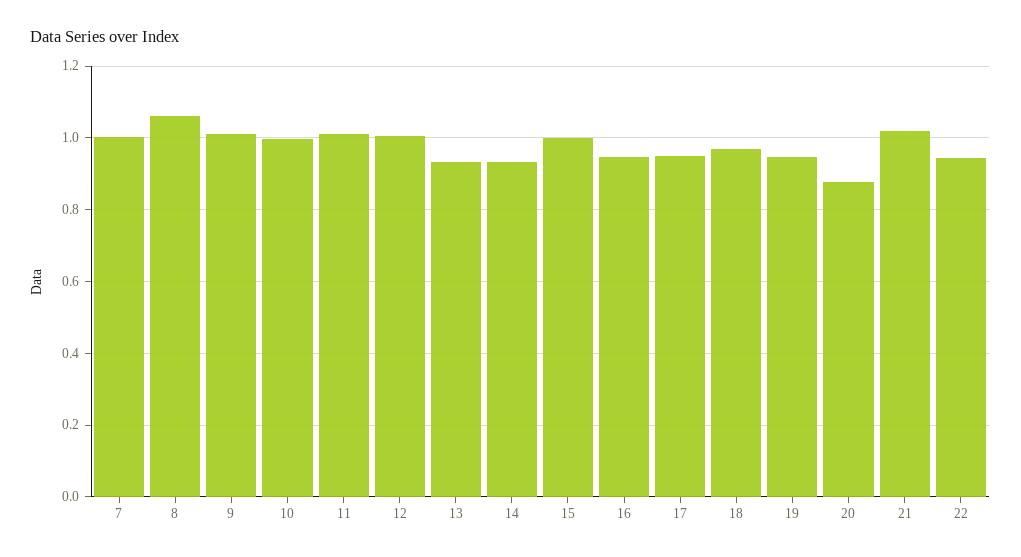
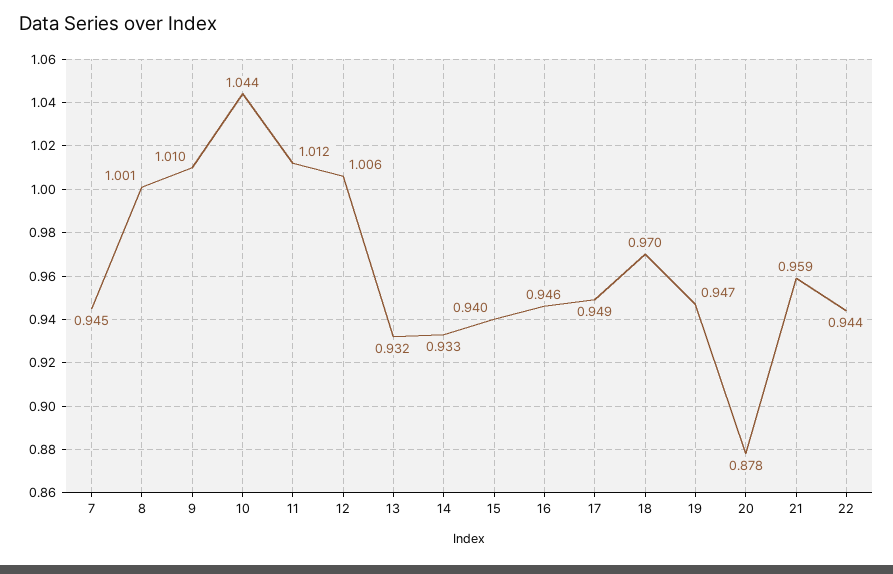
  {
-   "7": 1,
+   "7": 0.945,
-   "8": 1.06,
+   "8": 1.001,
    "9": 1.01,
-   "10": 1,
+   "10": 1.044,
    "11": 1.012,
    "12": 1.006,
    "13": 0.932,
    "14": 0.933,
-   "15": 1,
+   "15": 0.94,
    "16": 0.946,
    "17": 0.949,
    "18": 0.97,
    "19": 0.947,
    "20": 0.878,
-   "21": 1.02,
+   "21": 0.959,
    "22": 0.944
  }

